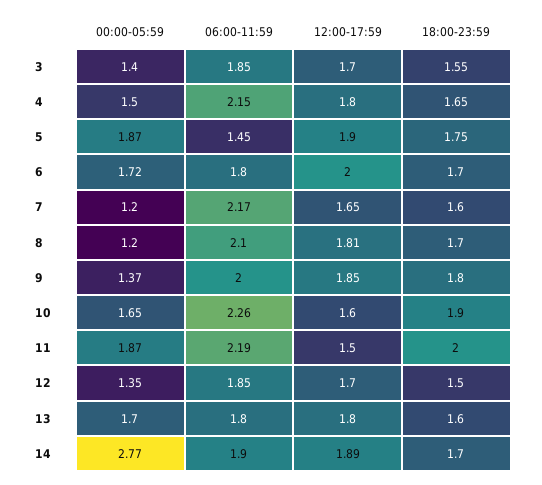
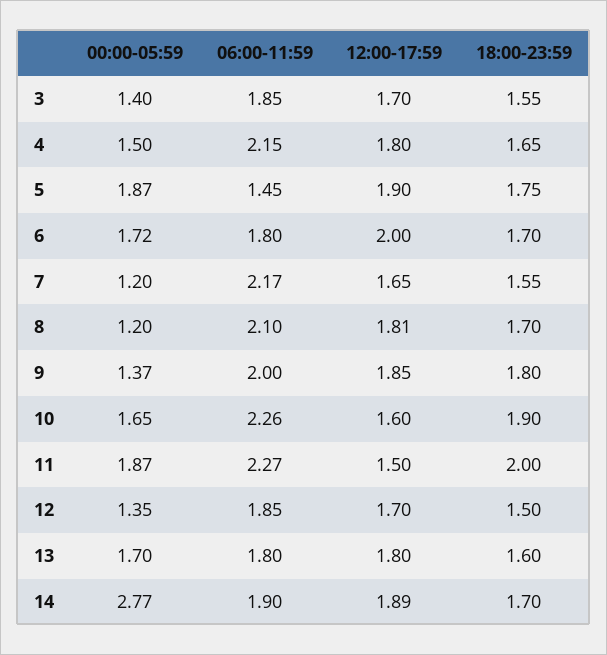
  {
    "00:00-05:59": {
      "3": 1.4,
      "4": 1.5,
      "5": 1.87,
      "6": 1.72,
      "7": 1.2,
      "8": 1.2,
      "9": 1.37,
      "10": 1.65,
      "11": 1.87,
      "12": 1.35,
      "13": 1.7,
      "14": 2.77
    },
    "06:00-11:59": {
      "3": 1.85,
      "4": 2.15,
      "5": 1.45,
      "6": 1.8,
      "7": 2.17,
      "8": 2.1,
      "9": 2,
      "10": 2.26,
-     "11": 2.19,
+     "11": 2.27,
      "12": 1.85,
      "13": 1.8,
      "14": 1.9
    },
    "12:00-17:59": {
      "3": 1.7,
      "4": 1.8,
      "5": 1.9,
      "6": 2,
      "7": 1.65,
      "8": 1.81,
      "9": 1.85,
      "10": 1.6,
      "11": 1.5,
      "12": 1.7,
      "13": 1.8,
      "14": 1.89
    },
    "18:00-23:59": {
      "3": 1.55,
      "4": 1.65,
      "5": 1.75,
      "6": 1.7,
-     "7": 1.6,
+     "7": 1.55,
      "8": 1.7,
      "9": 1.8,
      "10": 1.9,
      "11": 2,
      "12": 1.5,
      "13": 1.6,
      "14": 1.7
    }
  }

